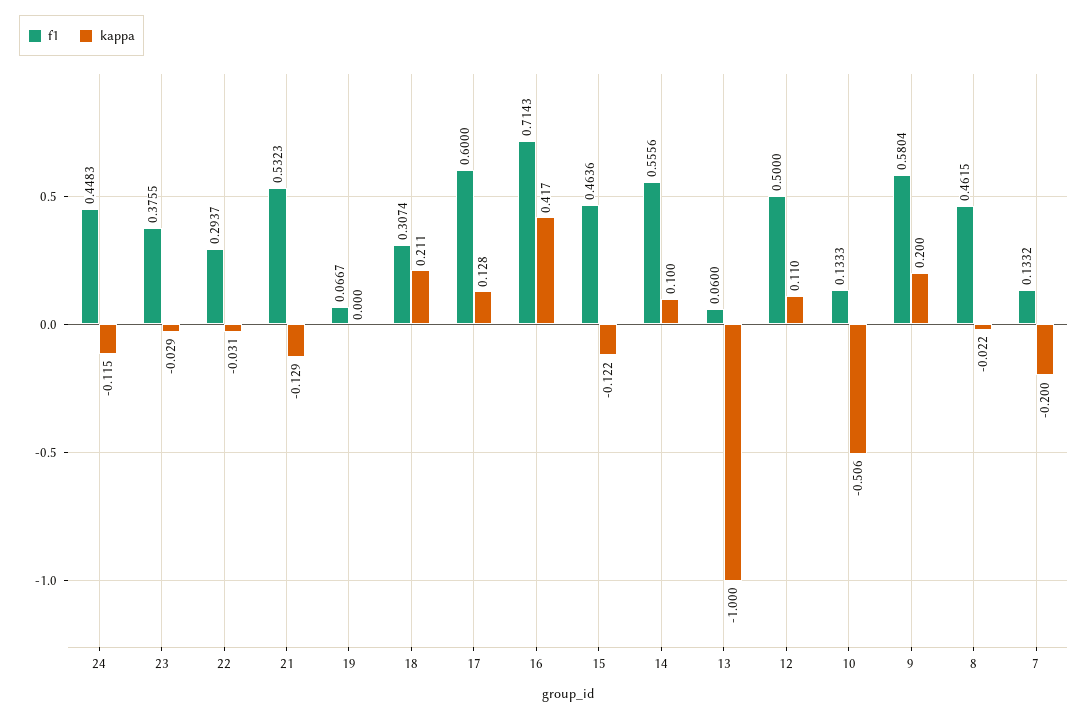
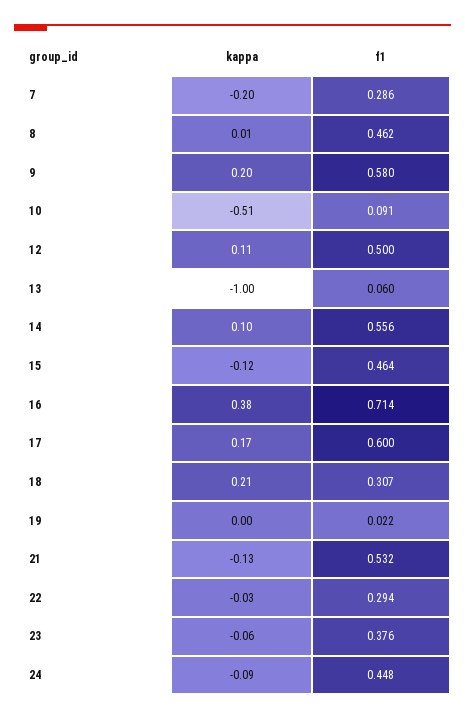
  {
    "f1": {
      "24": 0.4483,
      "23": 0.3755,
      "22": 0.2937,
      "21": 0.5323,
-     "19": 0.0667,
+     "19": 0.022,
      "18": 0.3074,
      "17": 0.6,
      "16": 0.7143,
      "15": 0.4636,
      "14": 0.5556,
      "13": 0.06,
      "12": 0.5,
-     "10": 0.1333,
+     "10": 0.091,
      "9": 0.5804,
      "8": 0.4615,
-     "7": 0.1332
+     "7": 0.286
    },
    "kappa": {
-     "24": -0.115,
+     "24": -0.09,
-     "23": -0.029,
+     "23": -0.06,
      "22": -0.031,
      "21": -0.129,
      "19": 0,
      "18": 0.211,
-     "17": 0.128,
+     "17": 0.17,
-     "16": 0.417,
+     "16": 0.38,
      "15": -0.122,
      "14": 0.1,
      "13": -1,
      "12": 0.11,
      "10": -0.506,
      "9": 0.2,
-     "8": -0.022,
+     "8": 0.01,
      "7": -0.2
    }
  }

